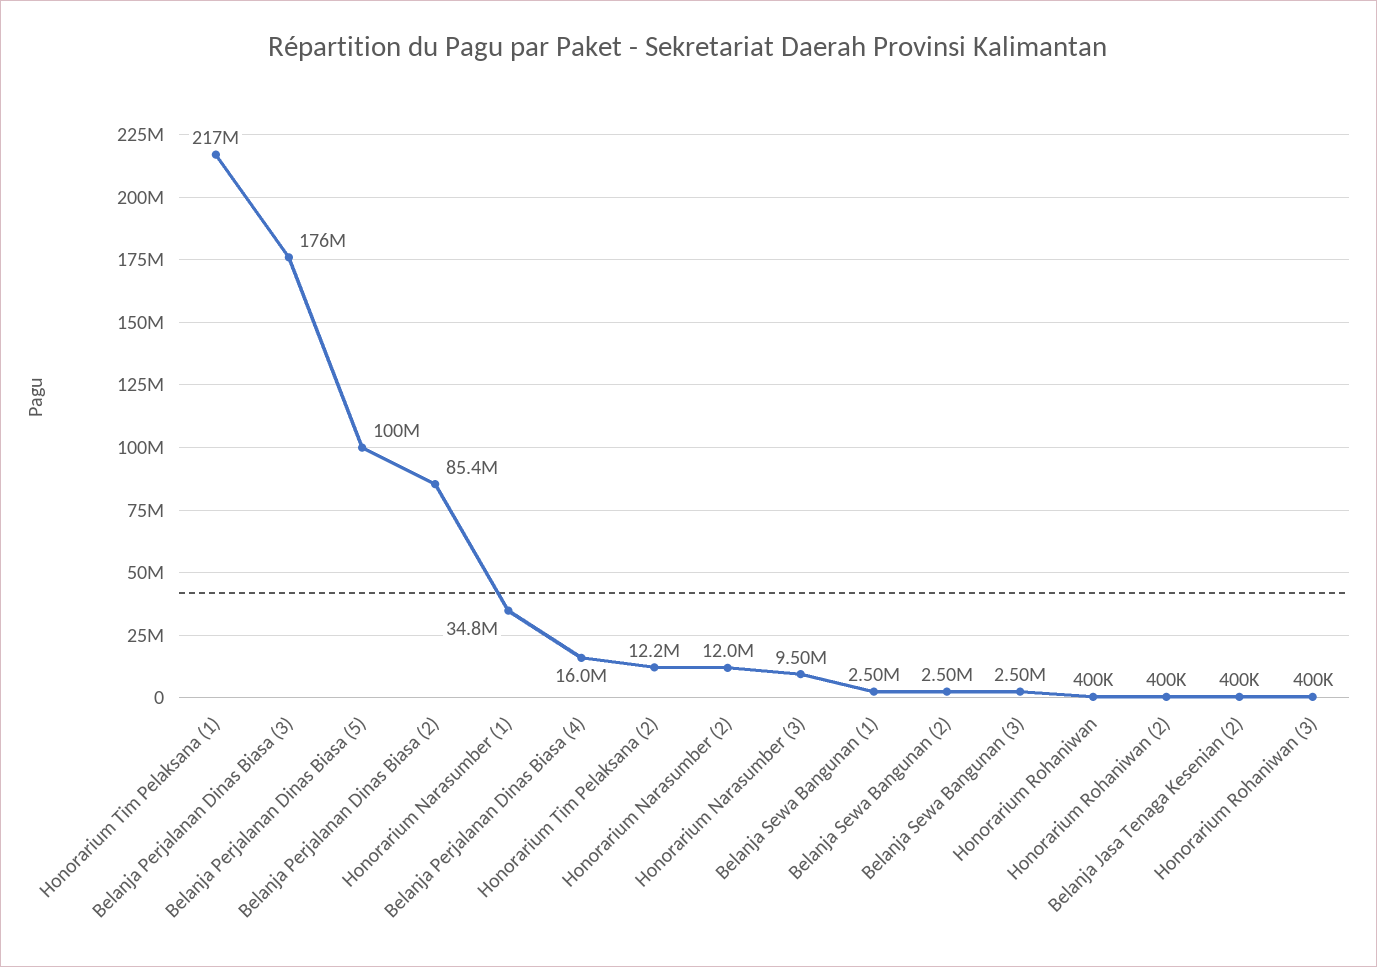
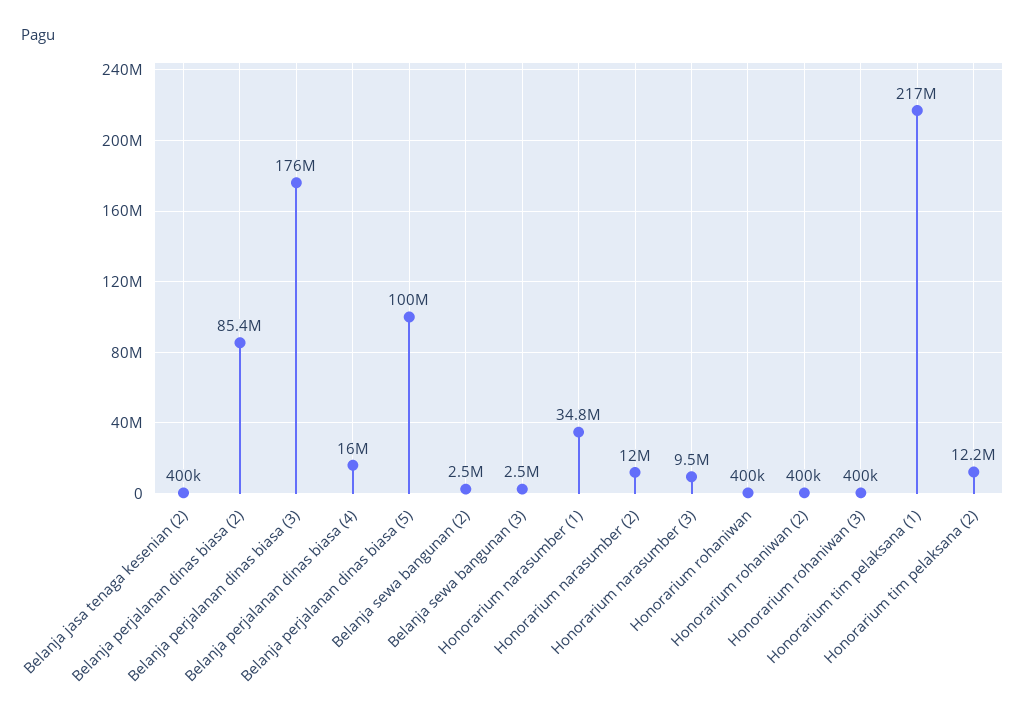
  {
    "Honorarium Tim Pelaksana (1)": 217000000,
    "Belanja Perjalanan Dinas Biasa (3)": 176000000,
    "Belanja Perjalanan Dinas Biasa (5)": 100000000,
    "Belanja Perjalanan Dinas Biasa (2)": 85400000,
    "Honorarium Narasumber (1)": 34800000,
    "Belanja Perjalanan Dinas Biasa (4)": 16000000,
    "Honorarium Tim Pelaksana (2)": 12200000,
    "Honorarium Narasumber (2)": 12000000,
    "Honorarium Narasumber (3)": 9500000,
-   "Belanja Sewa Bangunan (1)": 2500000,
    "Belanja Sewa Bangunan (2)": 2500000,
    "Belanja Sewa Bangunan (3)": 2500000,
    "Honorarium Rohaniwan": 400000,
    "Honorarium Rohaniwan (2)": 400000,
    "Belanja Jasa Tenaga Kesenian (2)": 400000,
    "Honorarium Rohaniwan (3)": 400000
  }

